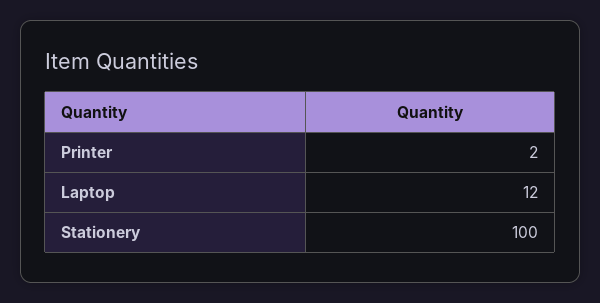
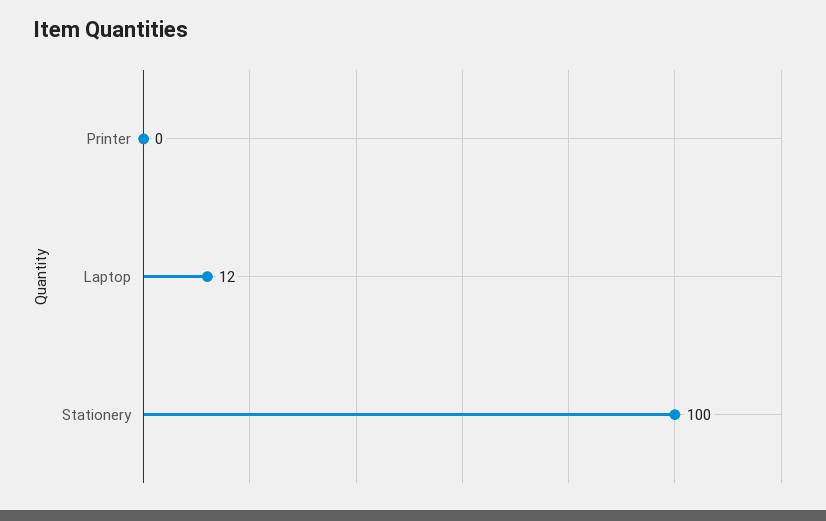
  {
-   "Printer": 2,
+   "Printer": 0,
    "Laptop": 12,
    "Stationery": 100
  }

